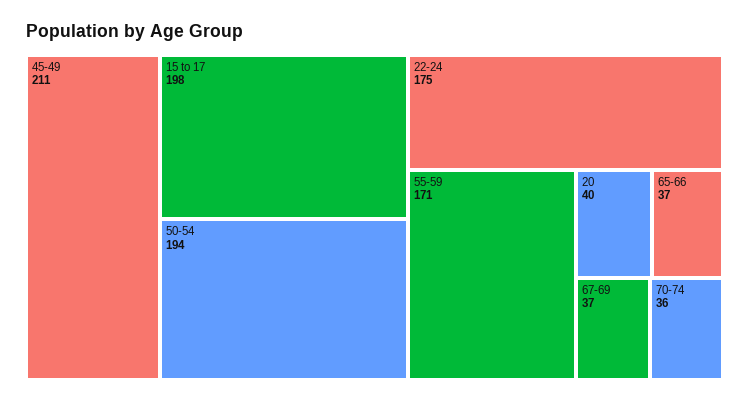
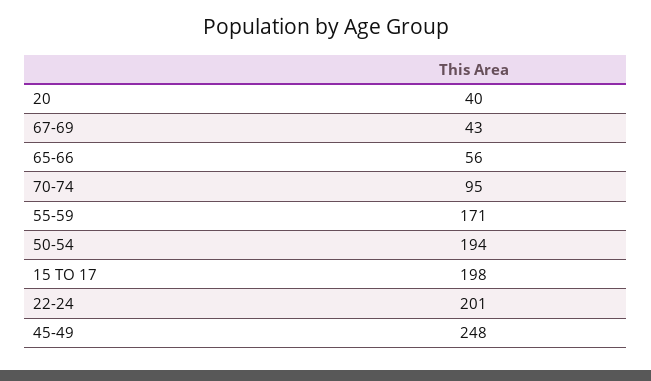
  {
-   "45-49": 211,
+   "45-49": 248,
    "15 to 17": 198,
    "50-54": 194,
-   "22-24": 175,
+   "22-24": 201,
    "55-59": 171,
    "20": 40,
-   "65-66": 37,
+   "65-66": 56,
-   "67-69": 37,
+   "67-69": 43,
-   "70-74": 36
+   "70-74": 95
  }

